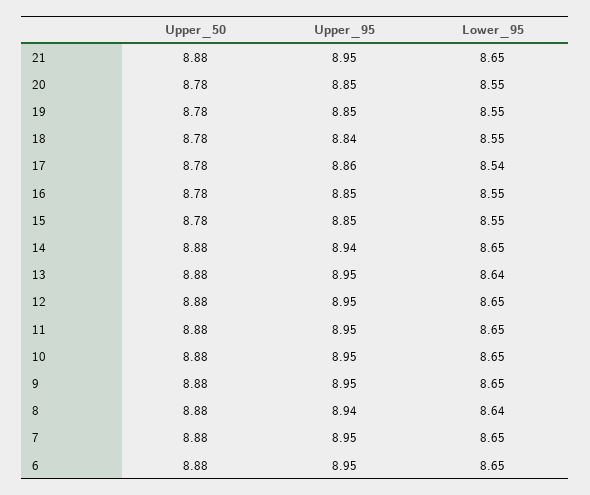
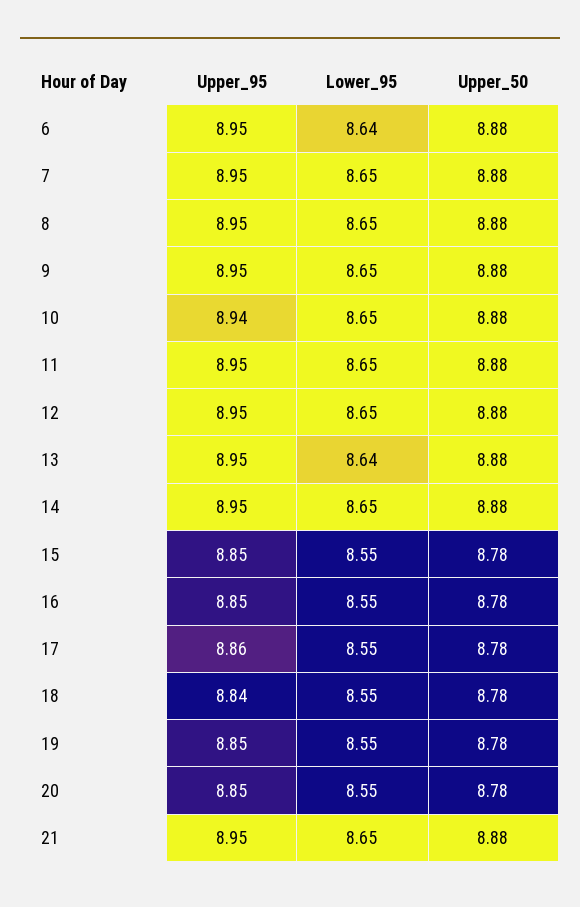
  {
    "Upper_50": {
      "21": 8.88,
      "20": 8.78,
      "19": 8.78,
      "18": 8.78,
      "17": 8.78,
      "16": 8.78,
      "15": 8.78,
      "14": 8.88,
      "13": 8.88,
      "12": 8.88,
      "11": 8.88,
      "10": 8.88,
      "9": 8.88,
      "8": 8.88,
      "7": 8.88,
      "6": 8.88
    },
    "Upper_95": {
      "21": 8.95,
      "20": 8.85,
      "19": 8.85,
      "18": 8.84,
      "17": 8.86,
      "16": 8.85,
      "15": 8.85,
-     "14": 8.94,
+     "14": 8.95,
      "13": 8.95,
      "12": 8.95,
      "11": 8.95,
-     "10": 8.95,
+     "10": 8.94,
      "9": 8.95,
-     "8": 8.94,
+     "8": 8.95,
      "7": 8.95,
      "6": 8.95
    },
    "Lower_95": {
      "21": 8.65,
      "20": 8.55,
      "19": 8.55,
      "18": 8.55,
-     "17": 8.54,
+     "17": 8.55,
      "16": 8.55,
      "15": 8.55,
      "14": 8.65,
      "13": 8.64,
      "12": 8.65,
      "11": 8.65,
      "10": 8.65,
      "9": 8.65,
-     "8": 8.64,
+     "8": 8.65,
      "7": 8.65,
-     "6": 8.65
+     "6": 8.64
    }
  }

